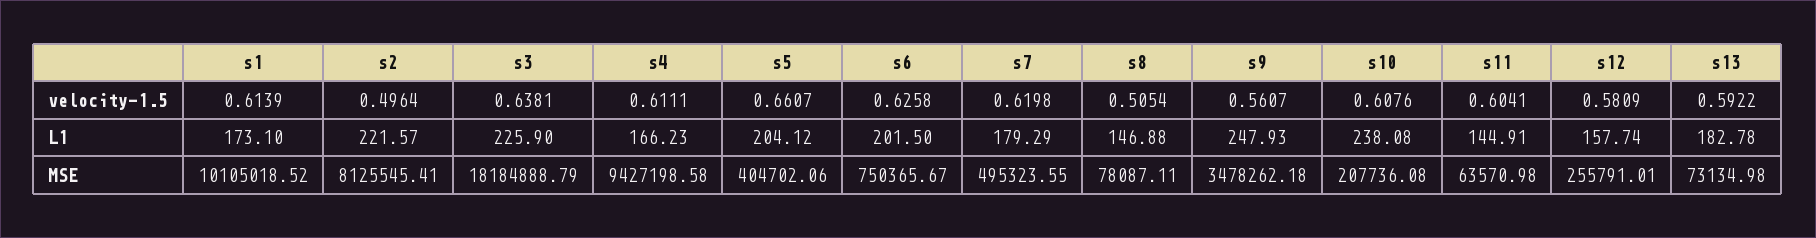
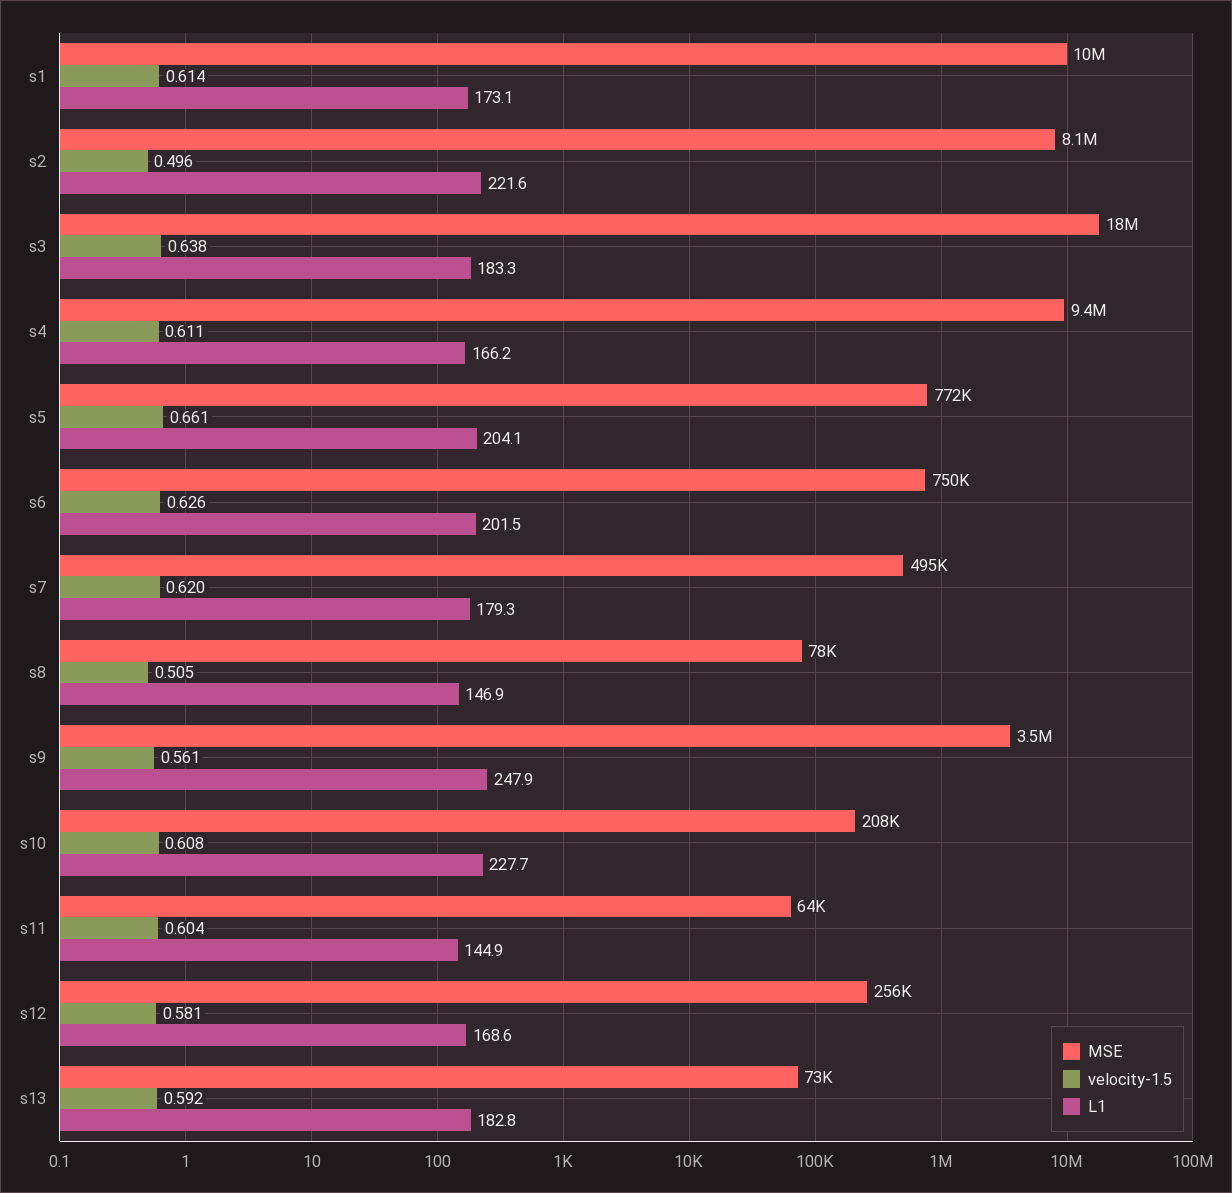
  {
    "velocity-1.5": {
      "s1": 0.6139,
      "s2": 0.4964,
      "s3": 0.6381,
      "s4": 0.6111,
      "s5": 0.6607,
      "s6": 0.6258,
      "s7": 0.6198,
      "s8": 0.5054,
      "s9": 0.5607,
      "s10": 0.6076,
      "s11": 0.6041,
      "s12": 0.5809,
      "s13": 0.5922
    },
    "L1": {
      "s1": 173.1,
      "s2": 221.57,
-     "s3": 225.9,
+     "s3": 183.3,
      "s4": 166.23,
      "s5": 204.12,
      "s6": 201.5,
      "s7": 179.29,
      "s8": 146.88,
      "s9": 247.93,
-     "s10": 238.08,
+     "s10": 227.7,
      "s11": 144.91,
-     "s12": 157.74,
+     "s12": 168.6,
      "s13": 182.78
    },
    "MSE": {
      "s1": 10105018.52,
      "s2": 8125545.41,
      "s3": 18184888.79,
      "s4": 9427198.58,
-     "s5": 404702.06,
+     "s5": 772000,
      "s6": 750365.67,
      "s7": 495323.55,
      "s8": 78087.11,
      "s9": 3478262.18,
      "s10": 207736.08,
      "s11": 63570.98,
      "s12": 255791.01,
      "s13": 73134.98
    }
  }

